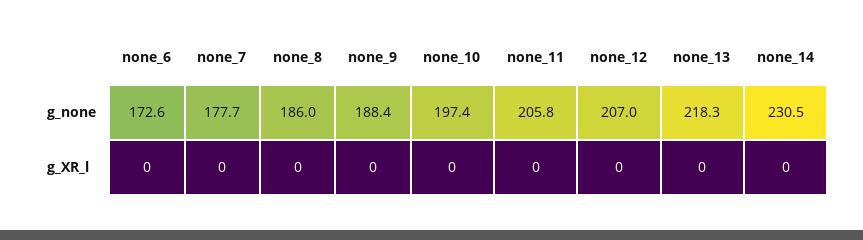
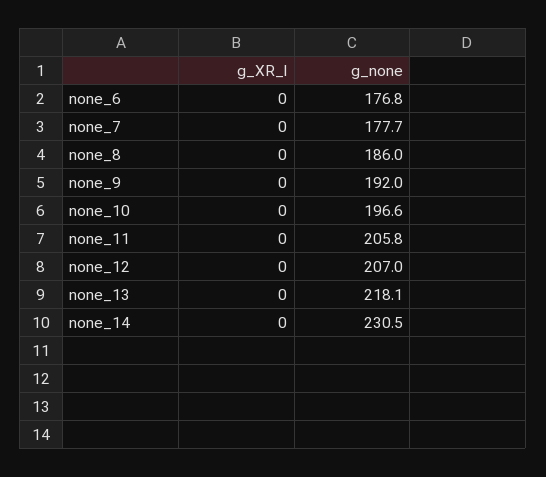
  {
    "none_6": {
-     "g_none": 172.6,
+     "g_none": 176.8,
      "g_XR_l": 0
    },
    "none_7": {
      "g_none": 177.7,
      "g_XR_l": 0
    },
    "none_8": {
      "g_none": 186,
      "g_XR_l": 0
    },
    "none_9": {
-     "g_none": 188.4,
+     "g_none": 192,
      "g_XR_l": 0
    },
    "none_10": {
-     "g_none": 197.4,
+     "g_none": 196.6,
      "g_XR_l": 0
    },
    "none_11": {
      "g_none": 205.8,
      "g_XR_l": 0
    },
    "none_12": {
      "g_none": 207,
      "g_XR_l": 0
    },
    "none_13": {
-     "g_none": 218.3,
+     "g_none": 218.1,
      "g_XR_l": 0
    },
    "none_14": {
      "g_none": 230.5,
      "g_XR_l": 0
    }
  }

